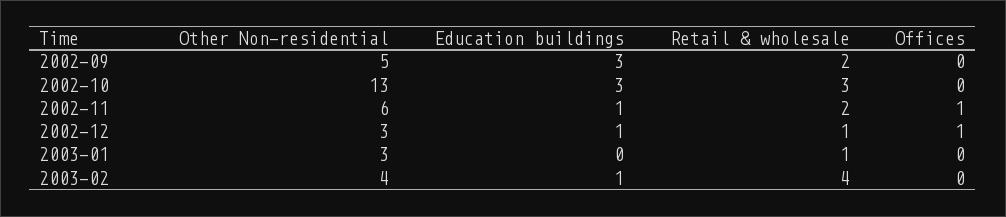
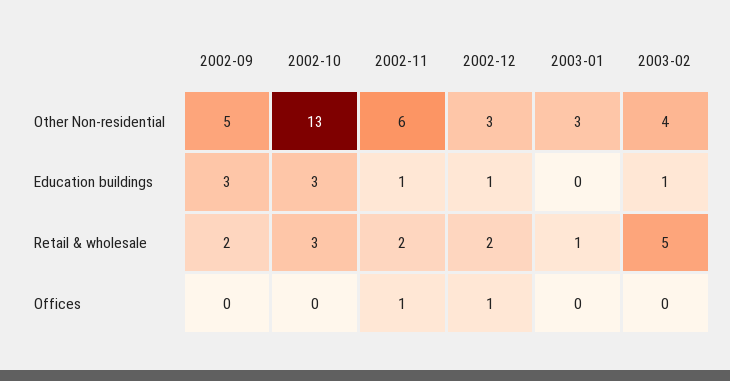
  {
    "Other Non-residential": {
      "2002-09": 5,
      "2002-10": 13,
      "2002-11": 6,
      "2002-12": 3,
      "2003-01": 3,
      "2003-02": 4
    },
    "Education buildings": {
      "2002-09": 3,
      "2002-10": 3,
      "2002-11": 1,
      "2002-12": 1,
      "2003-01": 0,
      "2003-02": 1
    },
    "Retail & wholesale": {
      "2002-09": 2,
      "2002-10": 3,
      "2002-11": 2,
-     "2002-12": 1,
+     "2002-12": 2,
      "2003-01": 1,
-     "2003-02": 4
+     "2003-02": 5
    },
    "Offices": {
      "2002-09": 0,
      "2002-10": 0,
      "2002-11": 1,
      "2002-12": 1,
      "2003-01": 0,
      "2003-02": 0
    }
  }

